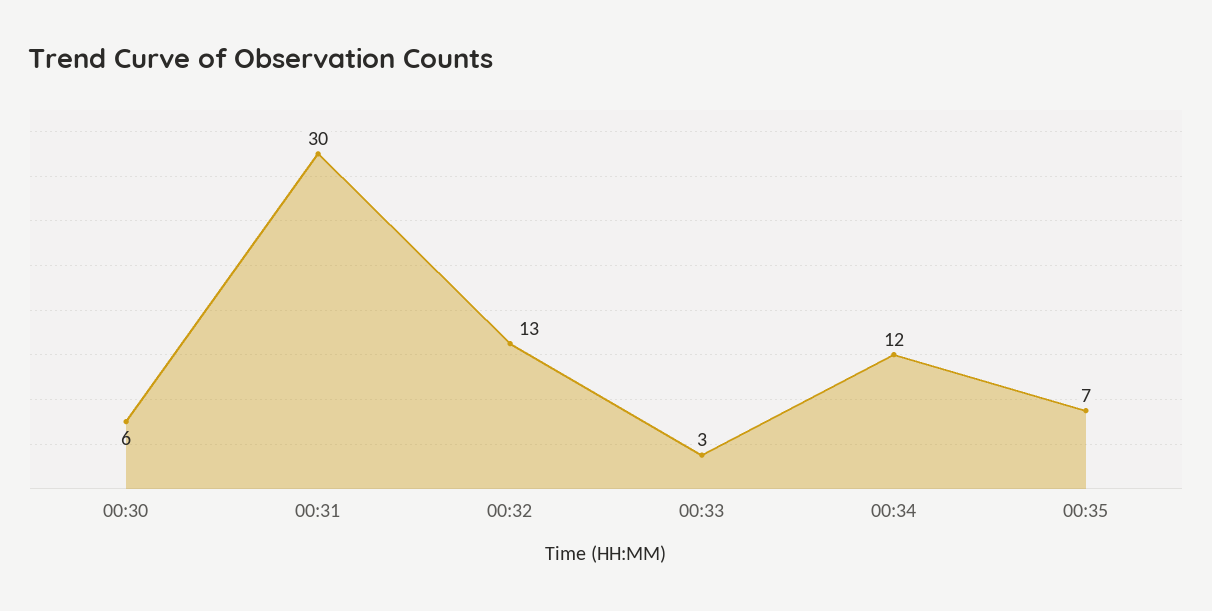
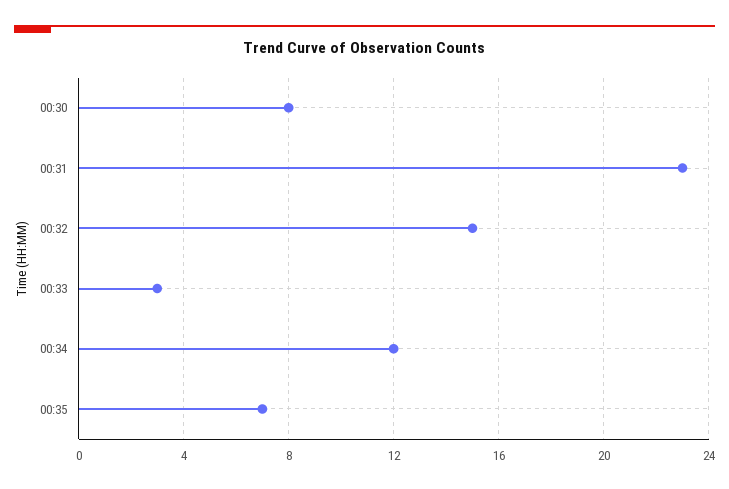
  {
-   "00:30": 6,
+   "00:30": 8,
-   "00:31": 30,
+   "00:31": 23,
-   "00:32": 13,
+   "00:32": 15,
    "00:33": 3,
    "00:34": 12,
    "00:35": 7
  }

